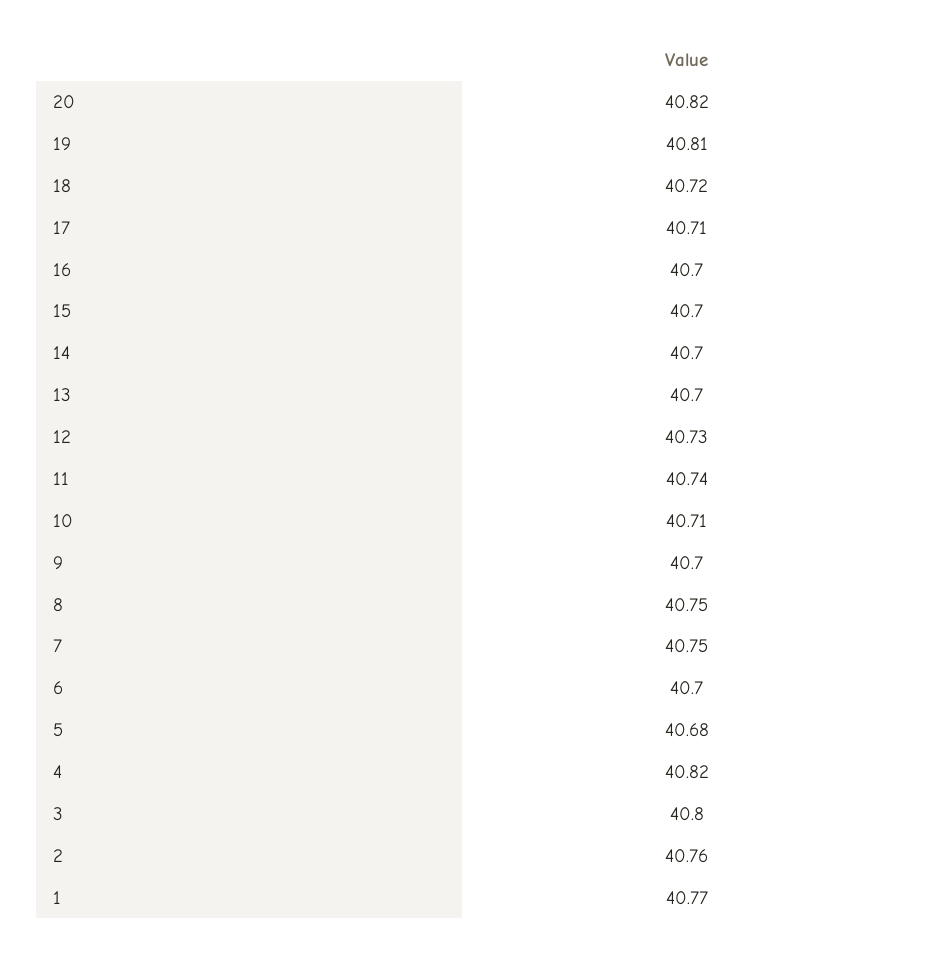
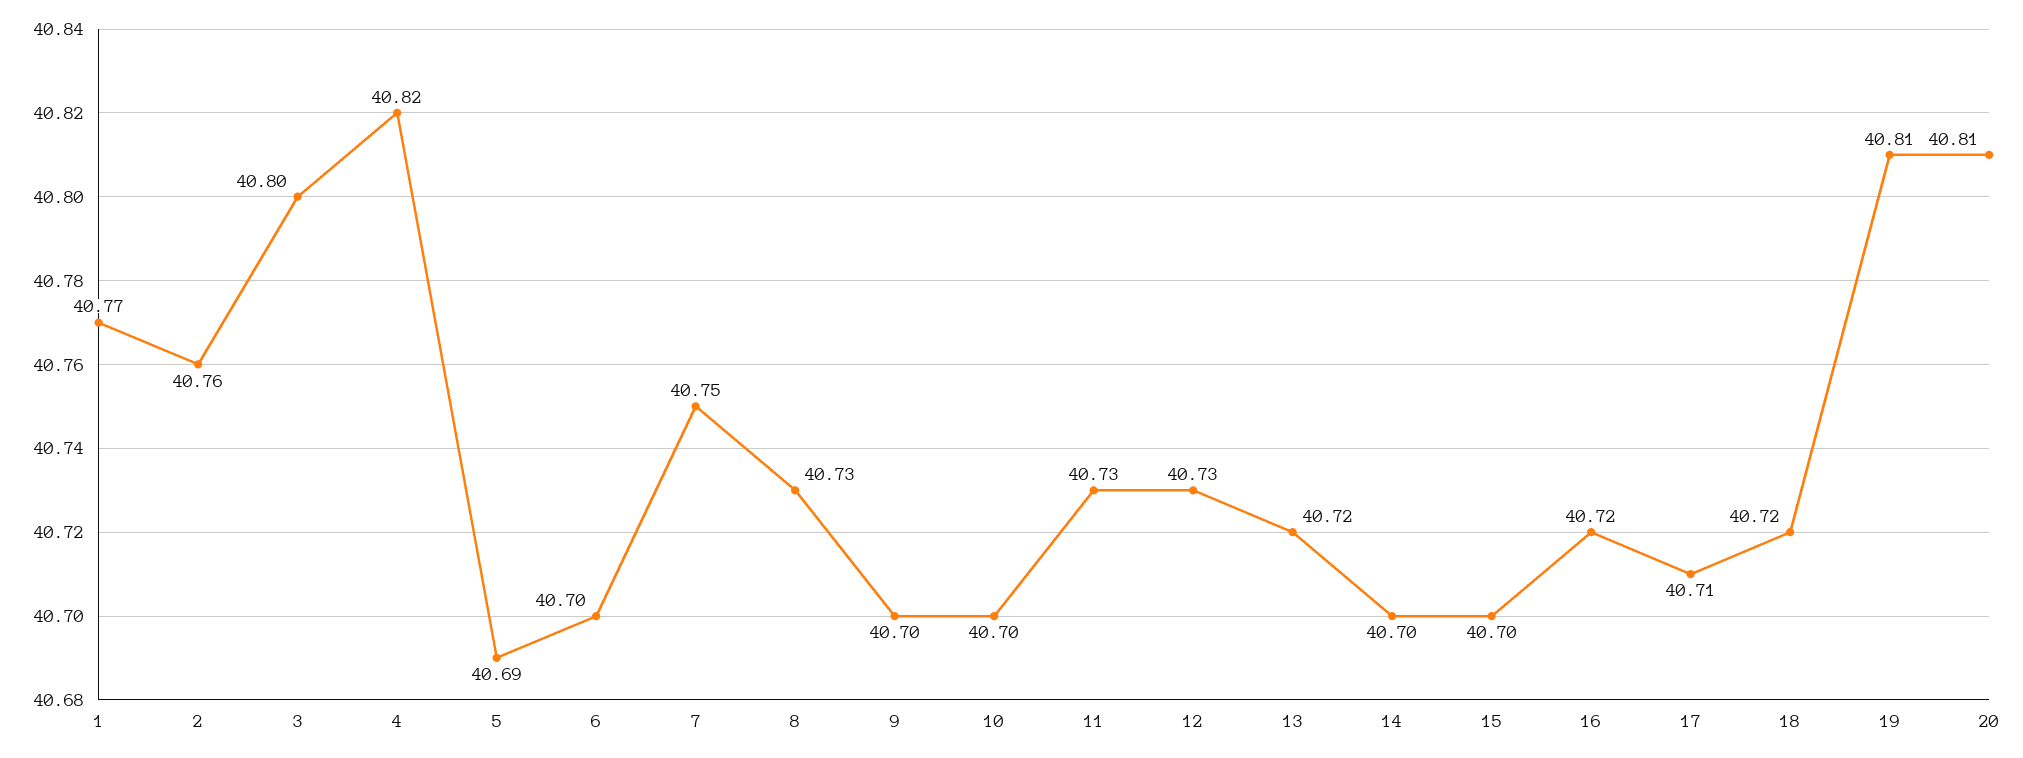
  {
-   "20": 40.82,
+   "20": 40.81,
    "19": 40.81,
    "18": 40.72,
    "17": 40.71,
-   "16": 40.7,
+   "16": 40.72,
    "15": 40.7,
    "14": 40.7,
-   "13": 40.7,
+   "13": 40.72,
    "12": 40.73,
-   "11": 40.74,
+   "11": 40.73,
-   "10": 40.71,
+   "10": 40.7,
    "9": 40.7,
-   "8": 40.75,
+   "8": 40.73,
    "7": 40.75,
    "6": 40.7,
-   "5": 40.68,
+   "5": 40.69,
    "4": 40.82,
    "3": 40.8,
    "2": 40.76,
    "1": 40.77
  }

